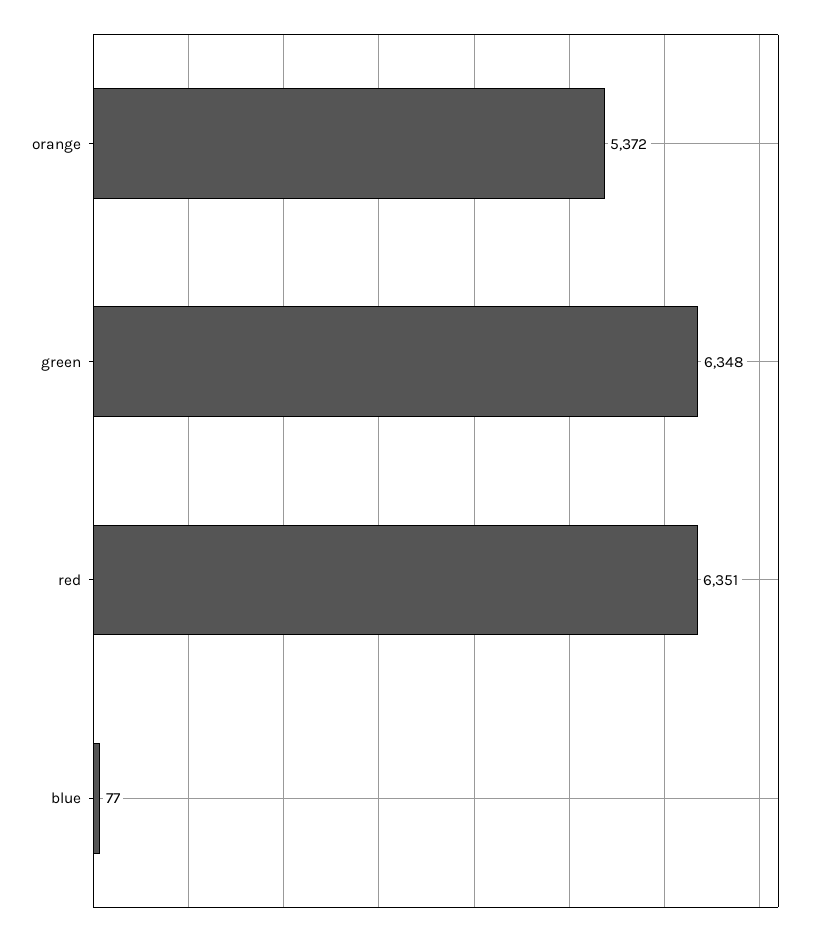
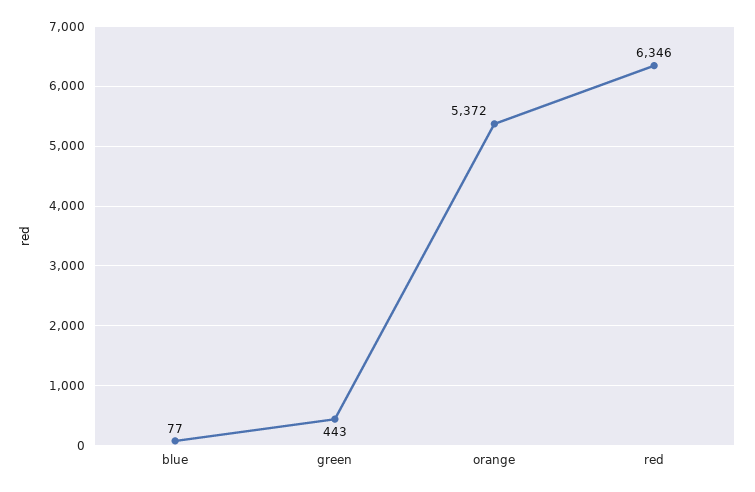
  {
    "orange": 5372,
-   "green": 6348,
+   "green": 443,
-   "red": 6351,
+   "red": 6346,
    "blue": 77
  }

